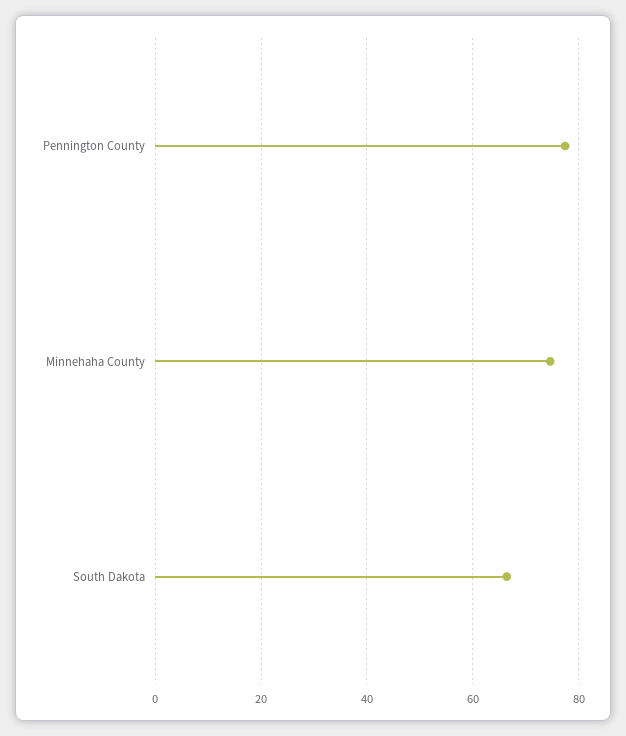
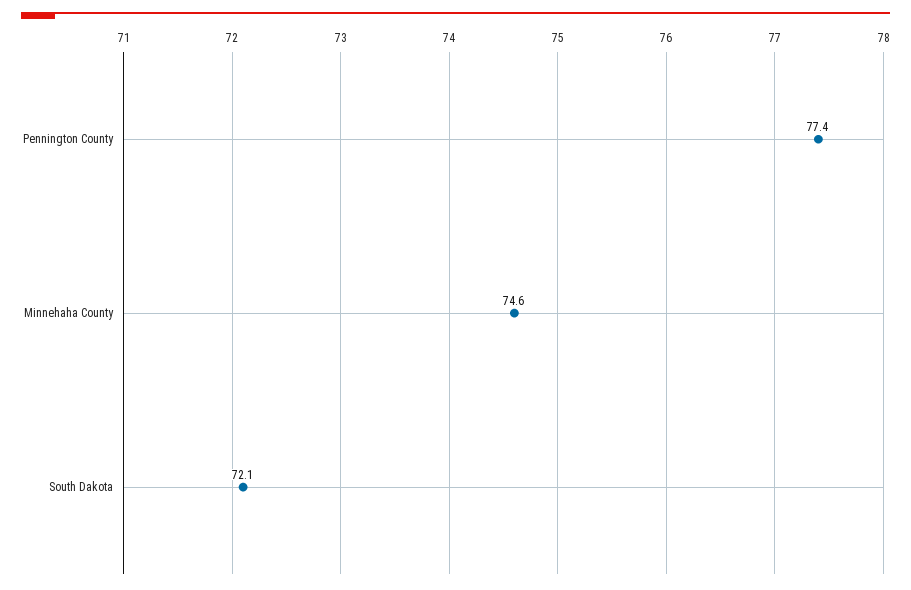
  {
    "Pennington County": 77.4,
    "Minnehaha County": 74.6,
-   "South Dakota": 66
+   "South Dakota": 72.1
  }

